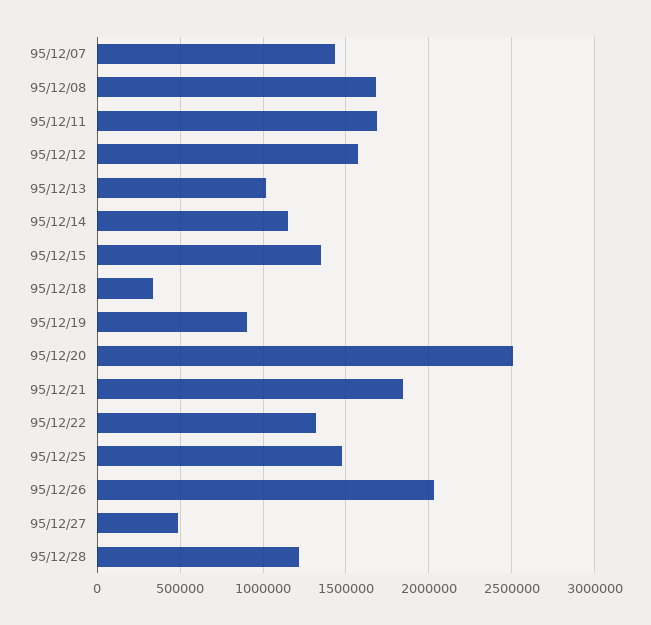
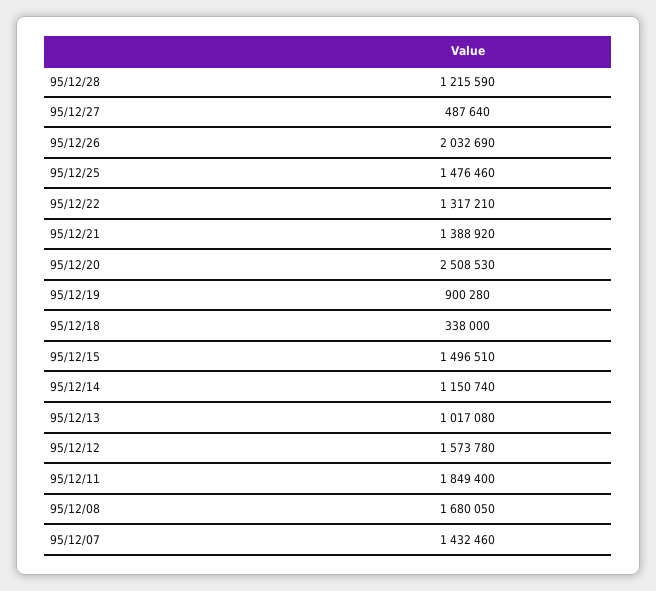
  {
    "95/12/07": 1432460,
    "95/12/08": 1680050,
-   "95/12/11": 1700000,
+   "95/12/11": 1849400,
    "95/12/12": 1573780,
    "95/12/13": 1017080,
    "95/12/14": 1150740,
-   "95/12/15": 1350000,
+   "95/12/15": 1496510,
    "95/12/18": 338000,
    "95/12/19": 900280,
    "95/12/20": 2508530,
-   "95/12/21": 1850000,
+   "95/12/21": 1388920,
    "95/12/22": 1317210,
    "95/12/25": 1476460,
    "95/12/26": 2032690,
    "95/12/27": 487640,
    "95/12/28": 1215590
  }

